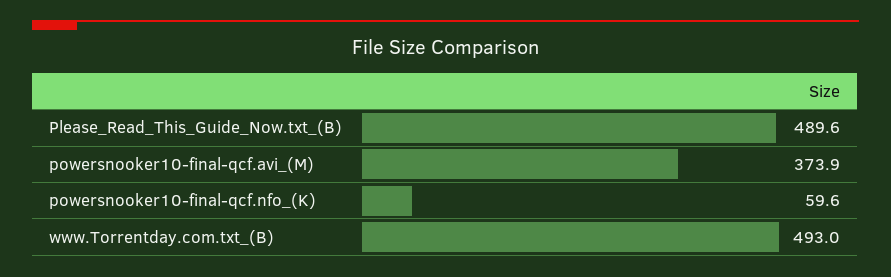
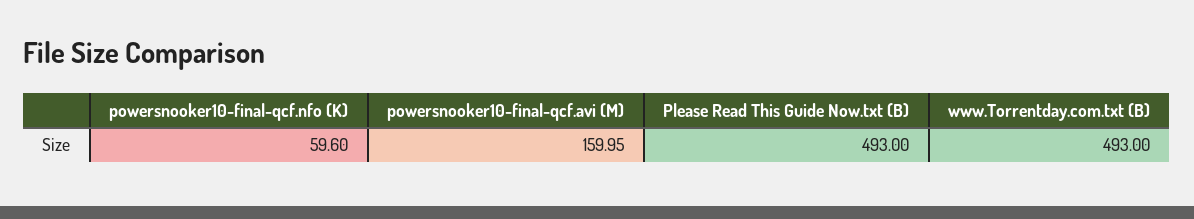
  {
-   "Please_Read_This_Guide_Now.txt_(B)": 489.6,
+   "Please_Read_This_Guide_Now.txt_(B)": 493,
-   "powersnooker10-final-qcf.avi_(M)": 373.9,
+   "powersnooker10-final-qcf.avi_(M)": 159.95,
    "powersnooker10-final-qcf.nfo_(K)": 59.6,
    "www.Torrentday.com.txt_(B)": 493
  }

